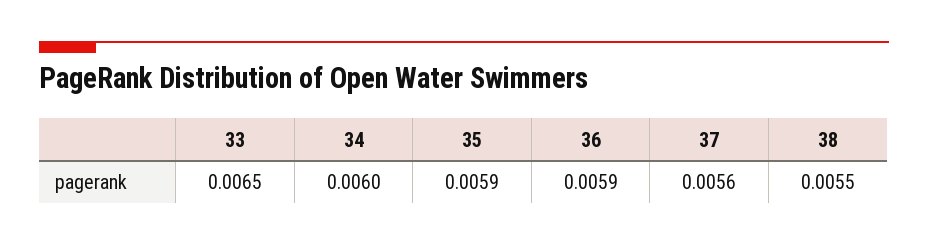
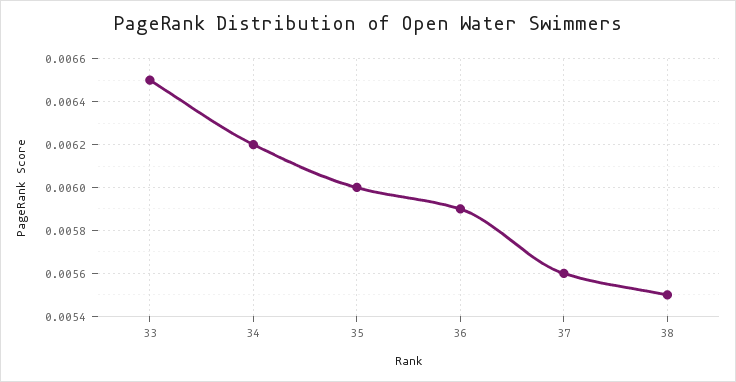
  {
    "33": 0.0065,
-   "34": 0.006,
+   "34": 0.0062,
-   "35": 0.0059,
+   "35": 0.006,
    "36": 0.0059,
    "37": 0.0056,
    "38": 0.0055
  }

